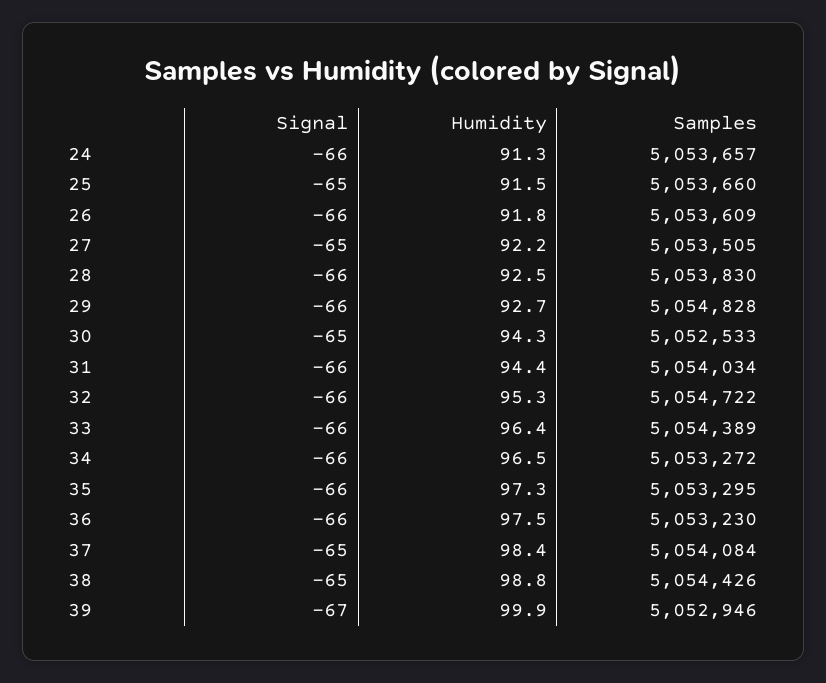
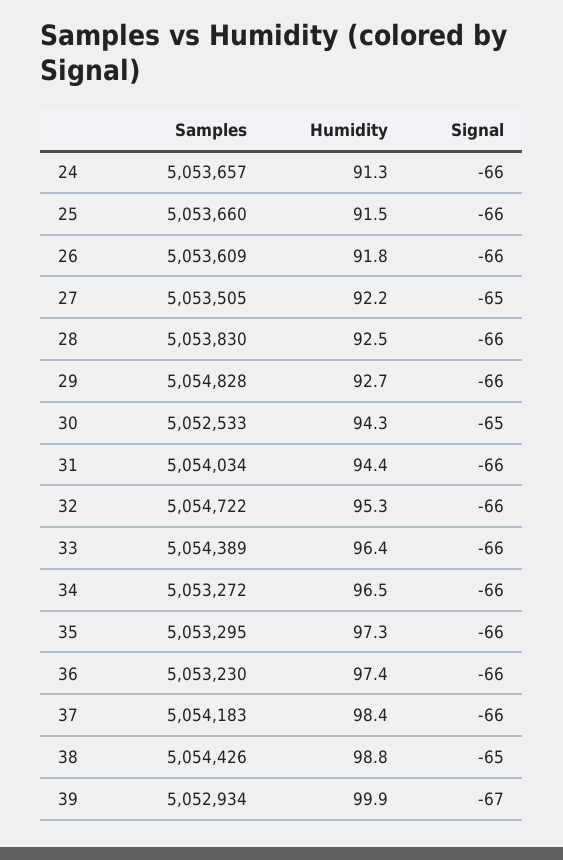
  {
    "Signal": {
      "24": -66,
-     "25": -65,
+     "25": -66,
      "26": -66,
      "27": -65,
      "28": -66,
      "29": -66,
      "30": -65,
      "31": -66,
      "32": -66,
      "33": -66,
      "34": -66,
      "35": -66,
      "36": -66,
-     "37": -65,
+     "37": -66,
      "38": -65,
      "39": -67
    },
    "Humidity": {
      "24": 91.3,
      "25": 91.5,
      "26": 91.8,
      "27": 92.2,
      "28": 92.5,
      "29": 92.7,
      "30": 94.3,
      "31": 94.4,
      "32": 95.3,
      "33": 96.4,
      "34": 96.5,
      "35": 97.3,
-     "36": 97.5,
+     "36": 97.4,
      "37": 98.4,
      "38": 98.8,
      "39": 99.9
    },
    "Samples": {
      "24": 5053657,
      "25": 5053660,
      "26": 5053609,
      "27": 5053505,
      "28": 5053830,
      "29": 5054828,
      "30": 5052533,
      "31": 5054034,
      "32": 5054722,
      "33": 5054389,
      "34": 5053272,
      "35": 5053295,
      "36": 5053230,
-     "37": 5054084,
+     "37": 5054183,
      "38": 5054426,
-     "39": 5052946
+     "39": 5052934
    }
  }

